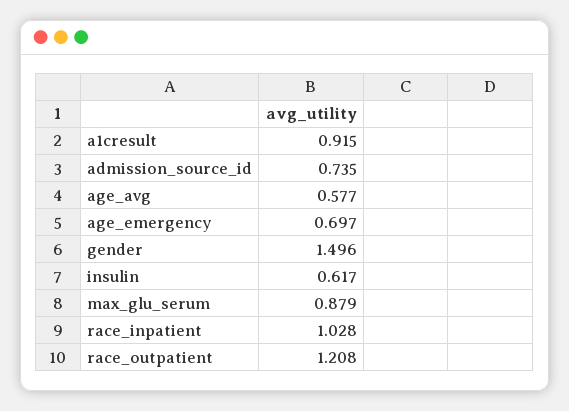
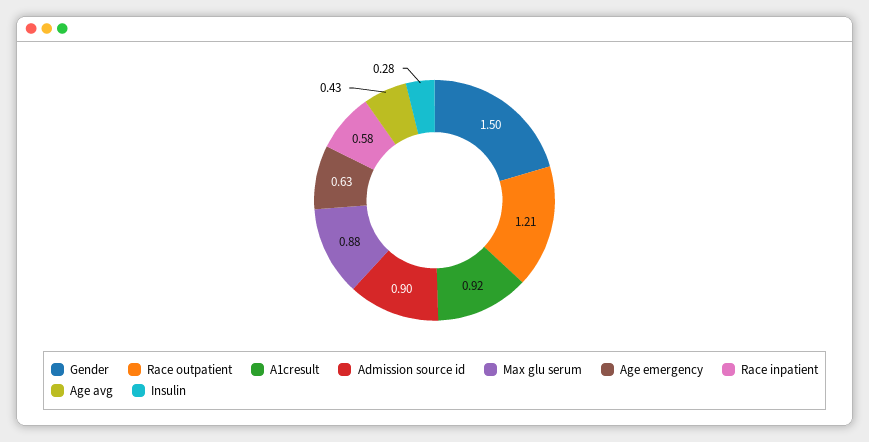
  {
    "a1cresult": 0.915,
-   "admission_source_id": 0.735,
+   "admission_source_id": 0.9,
-   "age_avg": 0.577,
+   "age_avg": 0.43,
-   "age_emergency": 0.697,
+   "age_emergency": 0.63,
    "gender": 1.496,
-   "insulin": 0.617,
+   "insulin": 0.28,
    "max_glu_serum": 0.879,
-   "race_inpatient": 1.028,
+   "race_inpatient": 0.58,
    "race_outpatient": 1.208
  }

